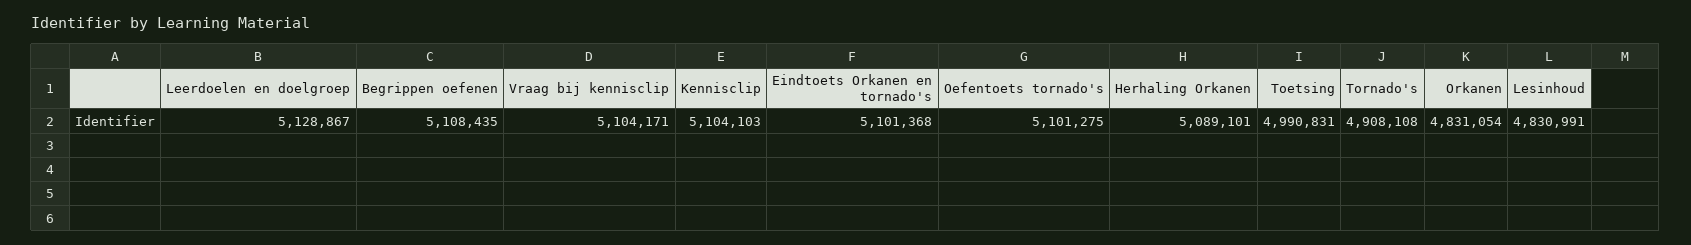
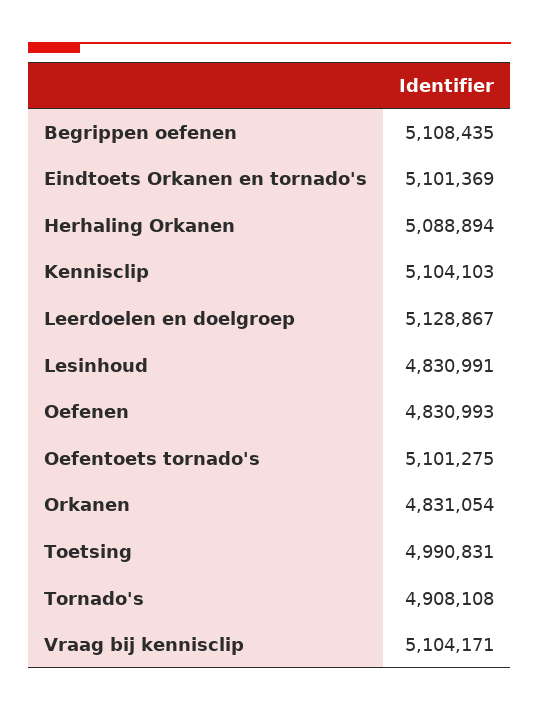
  {
    "Leerdoelen en doelgroep": 5128867,
    "Begrippen oefenen": 5108435,
    "Vraag bij kennisclip": 5104171,
    "Kennisclip": 5104103,
-   "Eindtoets Orkanen en tornado's": 5101368,
+   "Eindtoets Orkanen en tornado's": 5101369,
    "Oefentoets tornado's": 5101275,
-   "Herhaling Orkanen": 5089101,
+   "Herhaling Orkanen": 5088894,
    "Toetsing": 4990831,
    "Tornado's": 4908108,
    "Orkanen": 4831054,
-   "Lesinhoud": 4830991
+   "Lesinhoud": 4830991,
+   "Oefenen": 4830993
  }

